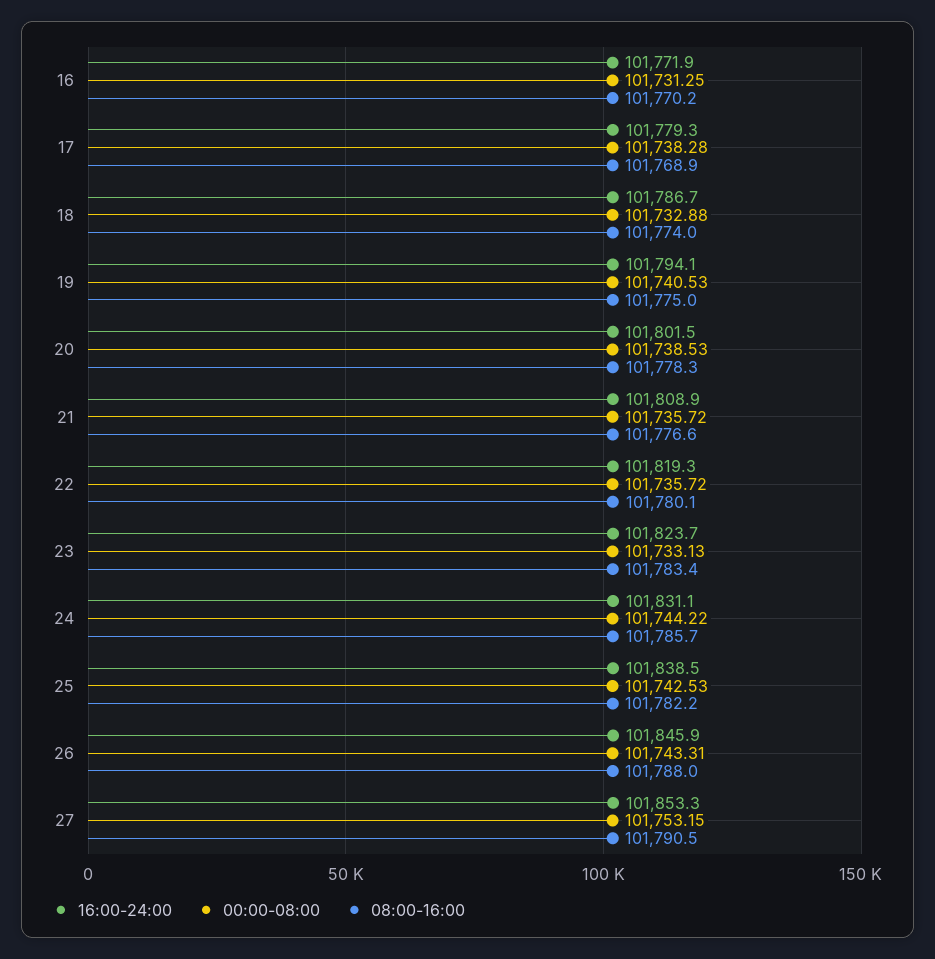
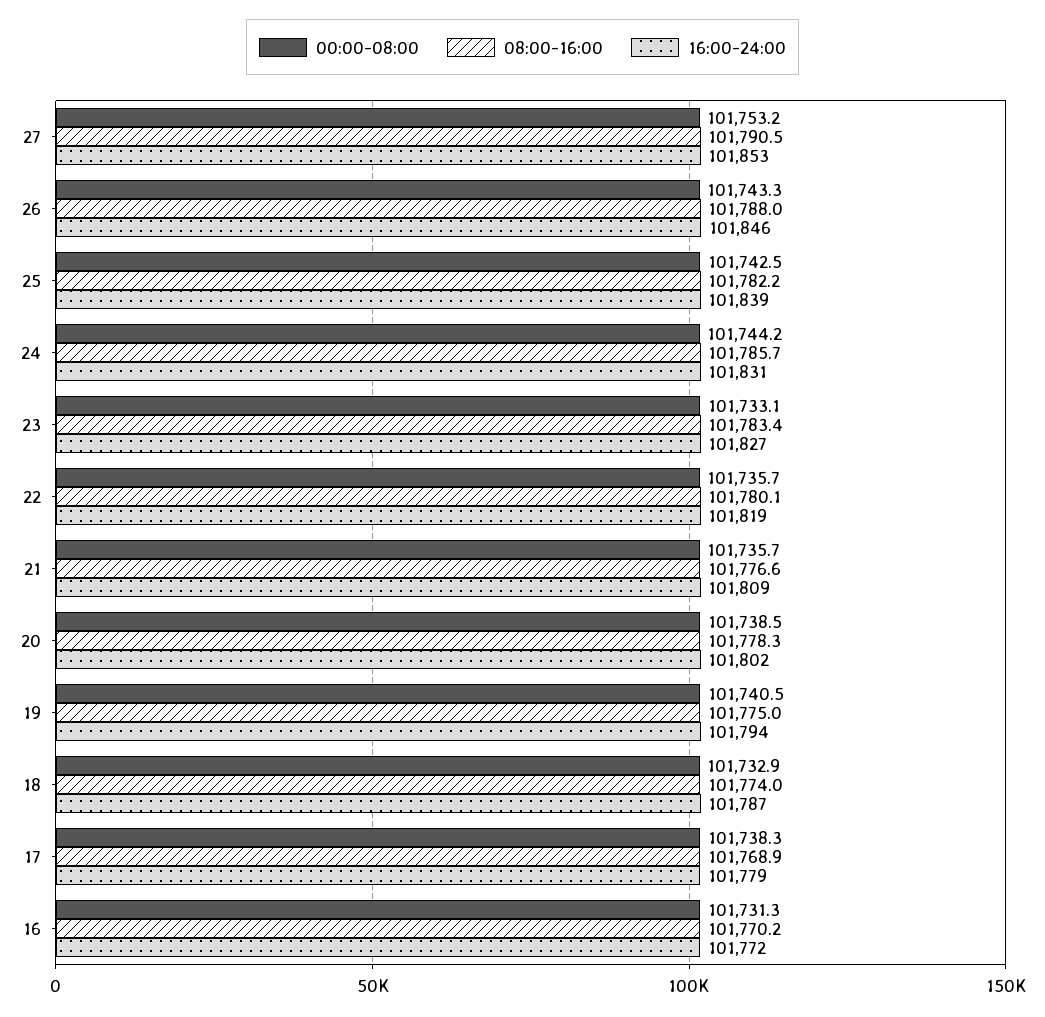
  {
    "16:00-24:00": {
      "16": 101771.9,
      "17": 101779.3,
      "18": 101786.7,
      "19": 101794.1,
      "20": 101801.5,
      "21": 101808.9,
      "22": 101819.3,
-     "23": 101823.7,
+     "23": 101827,
      "24": 101831.1,
      "25": 101838.5,
      "26": 101845.9,
      "27": 101853.3
    },
    "00:00-08:00": {
      "16": 101731.25,
      "17": 101738.28,
      "18": 101732.88,
      "19": 101740.53,
      "20": 101738.53,
      "21": 101735.72,
      "22": 101735.72,
      "23": 101733.13,
      "24": 101744.22,
      "25": 101742.53,
      "26": 101743.31,
      "27": 101753.15
    },
    "08:00-16:00": {
      "16": 101770.2,
      "17": 101768.9,
      "18": 101774,
      "19": 101775,
      "20": 101778.3,
      "21": 101776.6,
      "22": 101780.1,
      "23": 101783.4,
      "24": 101785.7,
      "25": 101782.2,
      "26": 101788,
      "27": 101790.5
    }
  }

